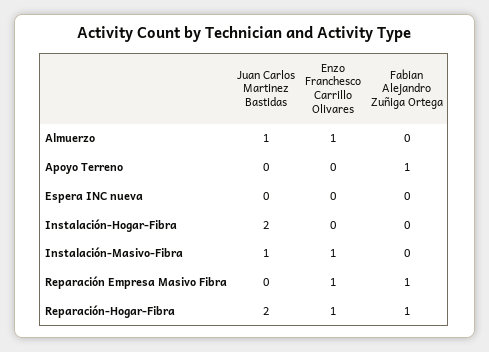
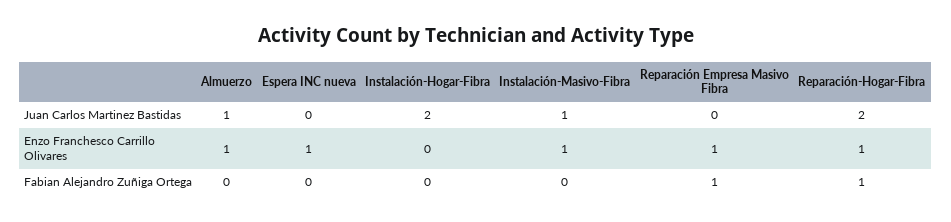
  {
    "Juan Carlos Martinez Bastidas": {
      "Almuerzo": 1,
-     "Apoyo Terreno": 0,
      "Espera INC nueva": 0,
      "Instalación-Hogar-Fibra": 2,
      "Instalación-Masivo-Fibra": 1,
      "Reparación Empresa Masivo Fibra": 0,
      "Reparación-Hogar-Fibra": 2
    },
    "Enzo Franchesco Carrillo Olivares": {
      "Almuerzo": 1,
-     "Apoyo Terreno": 0,
-     "Espera INC nueva": 0,
+     "Espera INC nueva": 1,
      "Instalación-Hogar-Fibra": 0,
      "Instalación-Masivo-Fibra": 1,
      "Reparación Empresa Masivo Fibra": 1,
      "Reparación-Hogar-Fibra": 1
    },
    "Fabian Alejandro Zuñiga Ortega": {
      "Almuerzo": 0,
-     "Apoyo Terreno": 1,
      "Espera INC nueva": 0,
      "Instalación-Hogar-Fibra": 0,
      "Instalación-Masivo-Fibra": 0,
      "Reparación Empresa Masivo Fibra": 1,
      "Reparación-Hogar-Fibra": 1
    }
  }

